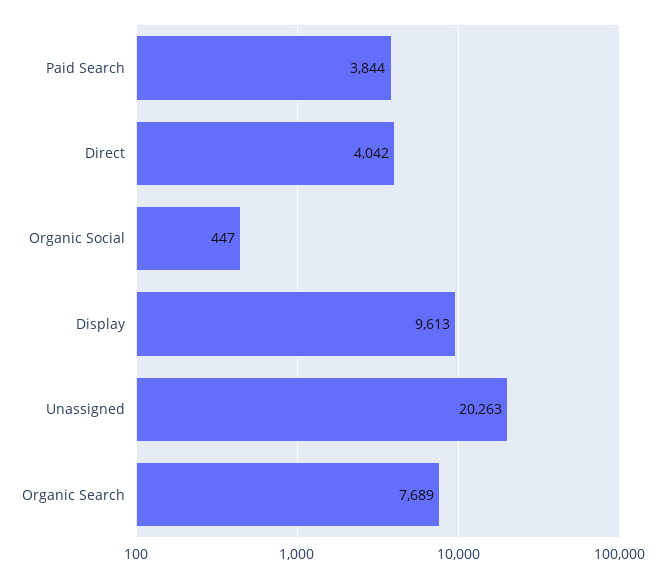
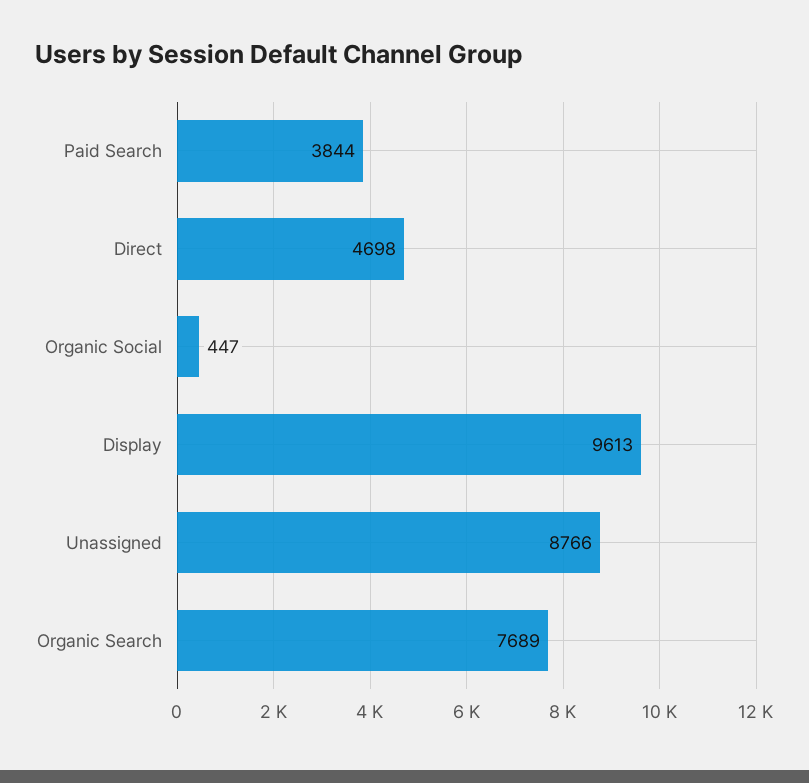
  {
    "Paid Search": 3844,
-   "Direct": 4042,
+   "Direct": 4698,
    "Organic Social": 447,
    "Display": 9613,
-   "Unassigned": 20263,
+   "Unassigned": 8766,
    "Organic Search": 7689
  }

